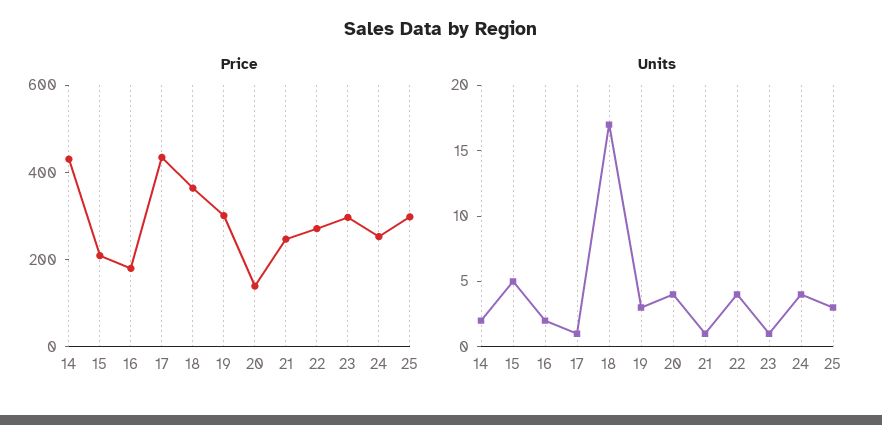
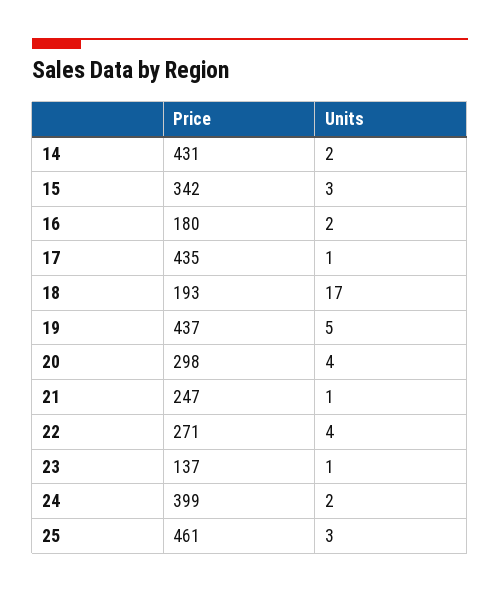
  {
    "Price": {
      "14": 431,
-     "15": 200,
+     "15": 342,
      "16": 180,
      "17": 435,
-     "18": 350,
+     "18": 193,
-     "19": 300,
+     "19": 437,
-     "20": 150,
+     "20": 298,
      "21": 247,
      "22": 271,
-     "23": 300,
+     "23": 137,
-     "24": 250,
+     "24": 399,
-     "25": 300
+     "25": 461
    },
    "Units": {
      "14": 2,
-     "15": 5,
+     "15": 3,
      "16": 2,
      "17": 1,
      "18": 17,
-     "19": 3,
+     "19": 5,
      "20": 4,
      "21": 1,
      "22": 4,
      "23": 1,
-     "24": 4,
+     "24": 2,
      "25": 3
    }
  }

